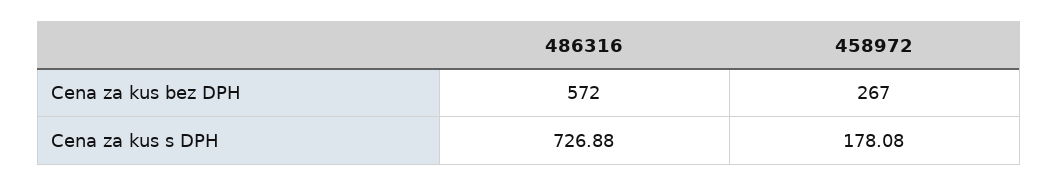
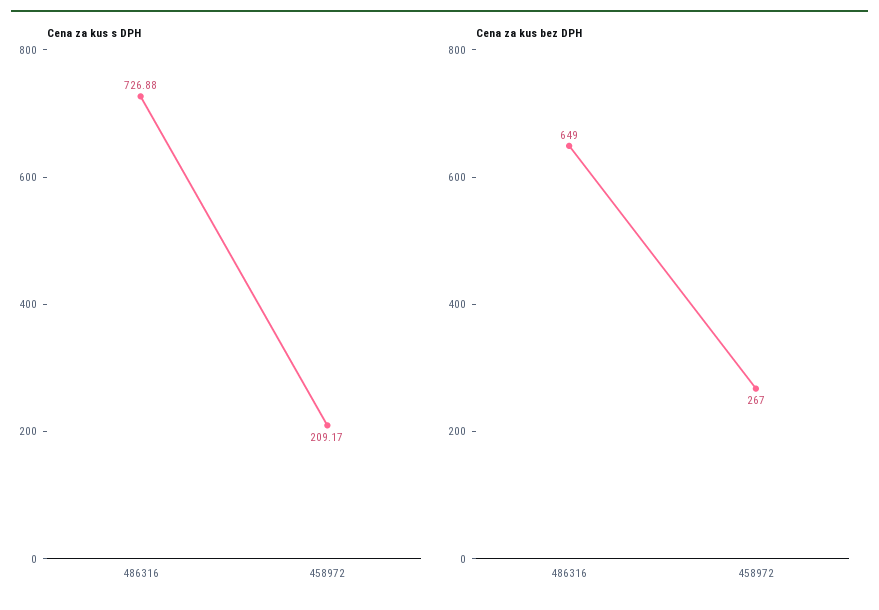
  {
    "Cena za kus bez DPH": {
-     "486316": 572,
+     "486316": 649,
      "458972": 267
    },
    "Cena za kus s DPH": {
      "486316": 726.88,
-     "458972": 178.08
+     "458972": 209.17
    }
  }

